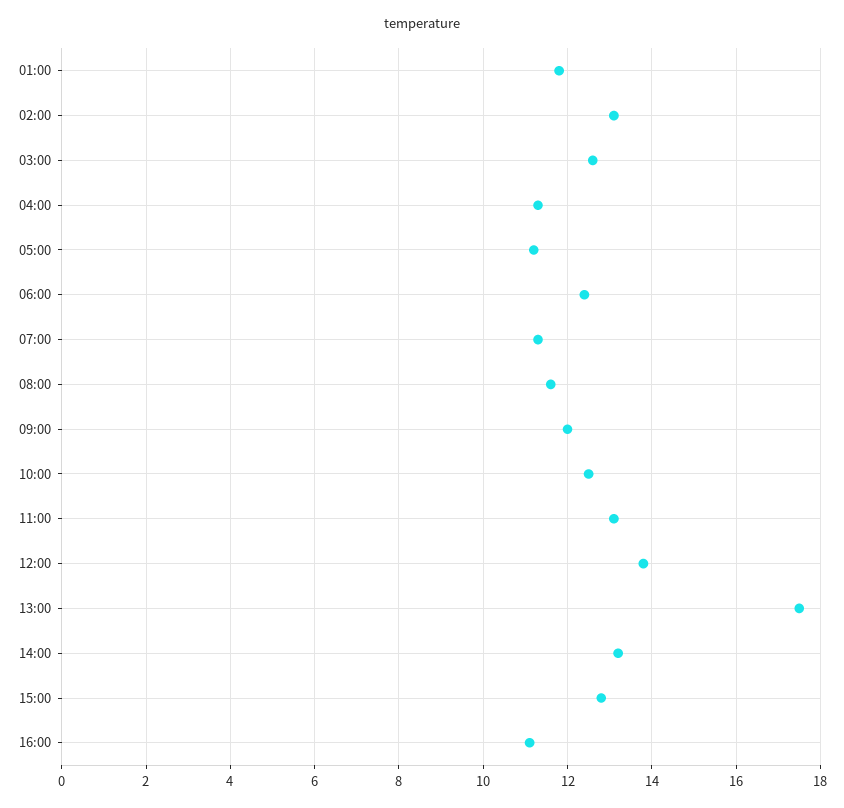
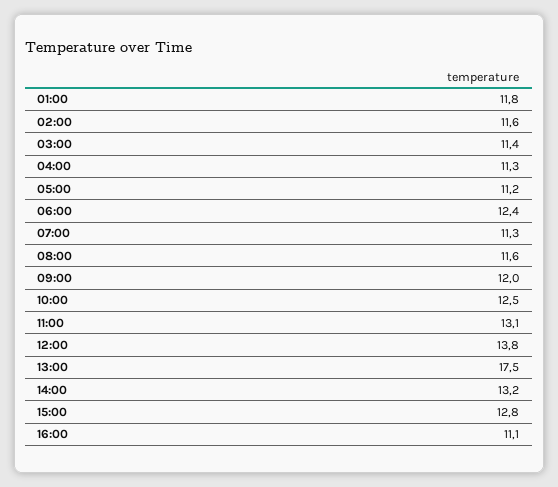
  {
    "01:00": 11.8,
-   "02:00": 13,
+   "02:00": 11.6,
-   "03:00": 12.5,
+   "03:00": 11.4,
    "04:00": 11.3,
    "05:00": 11.2,
    "06:00": 12.4,
    "07:00": 11.3,
    "08:00": 11.6,
    "09:00": 12,
    "10:00": 12.5,
    "11:00": 13.1,
    "12:00": 13.8,
    "13:00": 17.5,
    "14:00": 13.2,
    "15:00": 12.8,
    "16:00": 11.1
  }

